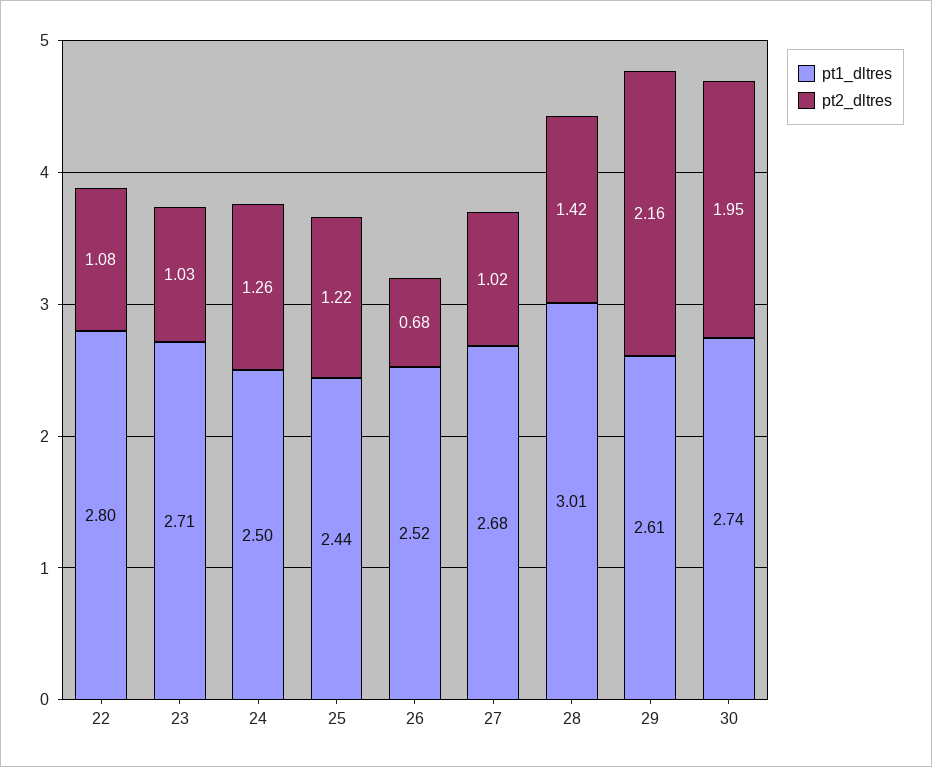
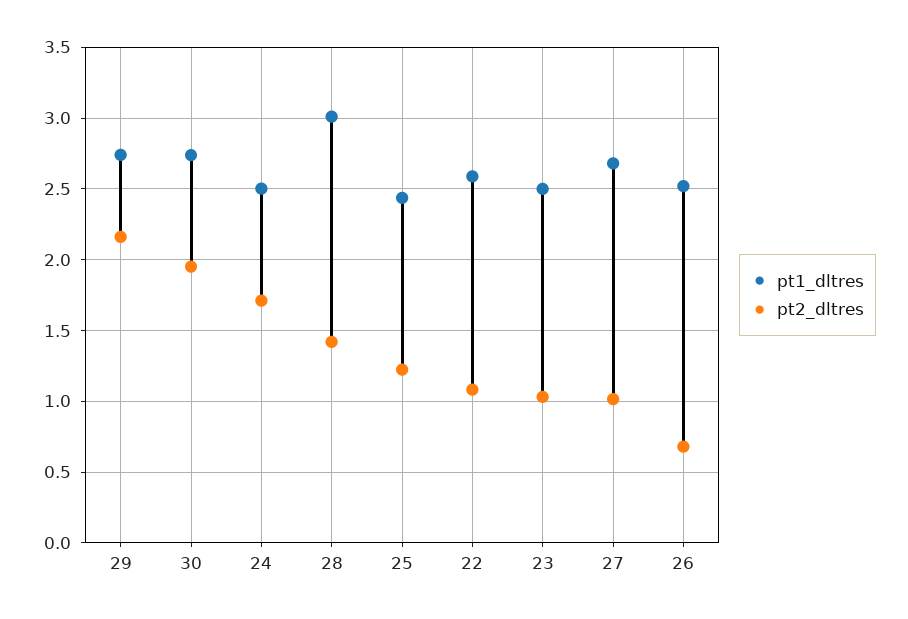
  {
    "pt1_dltres": {
-     "22": 2.8,
+     "22": 2.6,
-     "23": 2.71,
+     "23": 2.5,
      "24": 2.5,
      "25": 2.44,
      "26": 2.52,
      "27": 2.68,
      "28": 3.01,
-     "29": 2.61,
+     "29": 2.75,
      "30": 2.74
    },
    "pt2_dltres": {
      "22": 1.08,
      "23": 1.03,
-     "24": 1.26,
+     "24": 1.7,
      "25": 1.22,
      "26": 0.68,
      "27": 1.02,
      "28": 1.42,
      "29": 2.16,
      "30": 1.95
    }
  }

